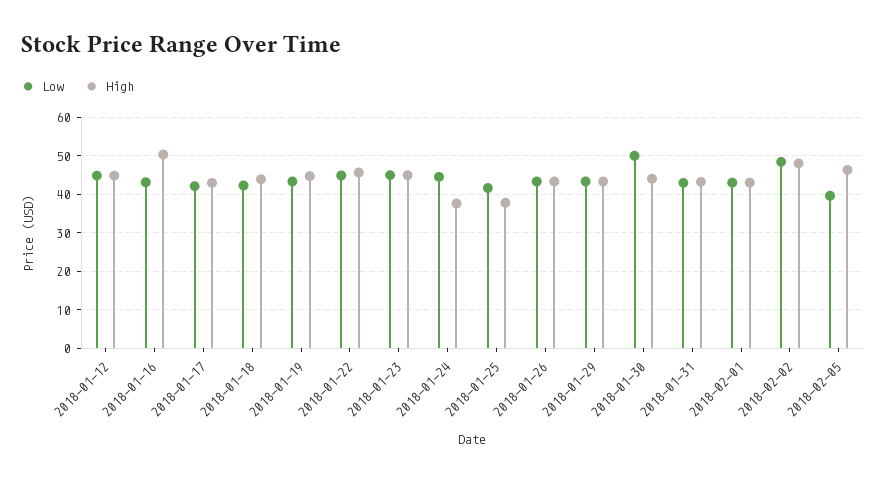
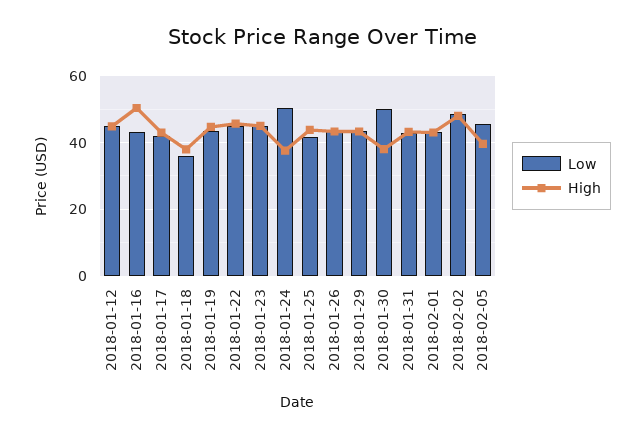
  {
    "Low": {
      "2018-01-12": 44,
      "2018-01-16": 44,
      "2018-01-17": 42,
-     "2018-01-18": 42,
+     "2018-01-18": 36,
      "2018-01-19": 44,
      "2018-01-22": 44,
      "2018-01-23": 44,
-     "2018-01-24": 44,
+     "2018-01-24": 50,
      "2018-01-25": 42,
      "2018-01-26": 44,
      "2018-01-29": 44,
      "2018-01-30": 50,
      "2018-01-31": 42,
      "2018-02-01": 44,
      "2018-02-02": 48,
-     "2018-02-05": 40
+     "2018-02-05": 46
    },
    "High": {
      "2018-01-12": 44,
      "2018-01-16": 50,
      "2018-01-17": 42,
-     "2018-01-18": 44,
+     "2018-01-18": 38,
      "2018-01-19": 44,
      "2018-01-22": 46,
      "2018-01-23": 44,
      "2018-01-24": 38,
-     "2018-01-25": 38,
+     "2018-01-25": 44,
      "2018-01-26": 44,
      "2018-01-29": 44,
-     "2018-01-30": 44,
+     "2018-01-30": 38,
      "2018-01-31": 44,
      "2018-02-01": 44,
      "2018-02-02": 48,
-     "2018-02-05": 46
+     "2018-02-05": 40
    }
  }

